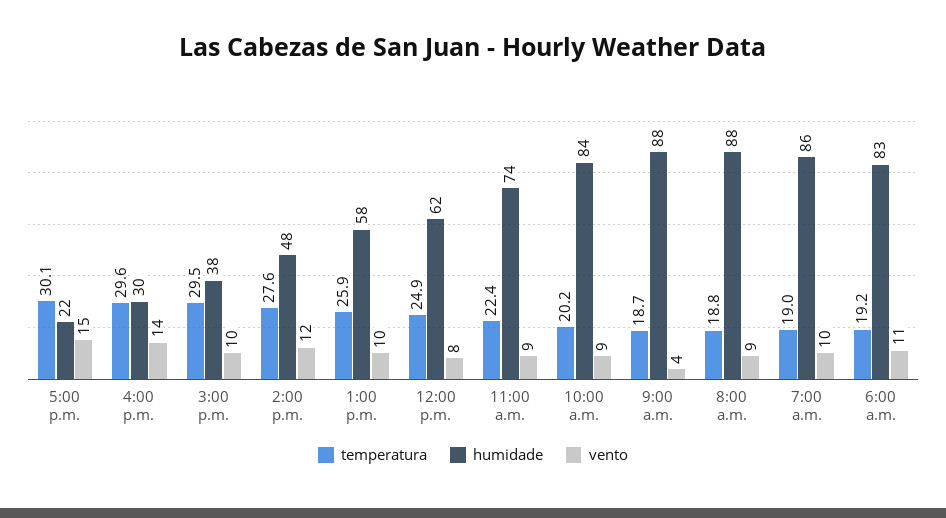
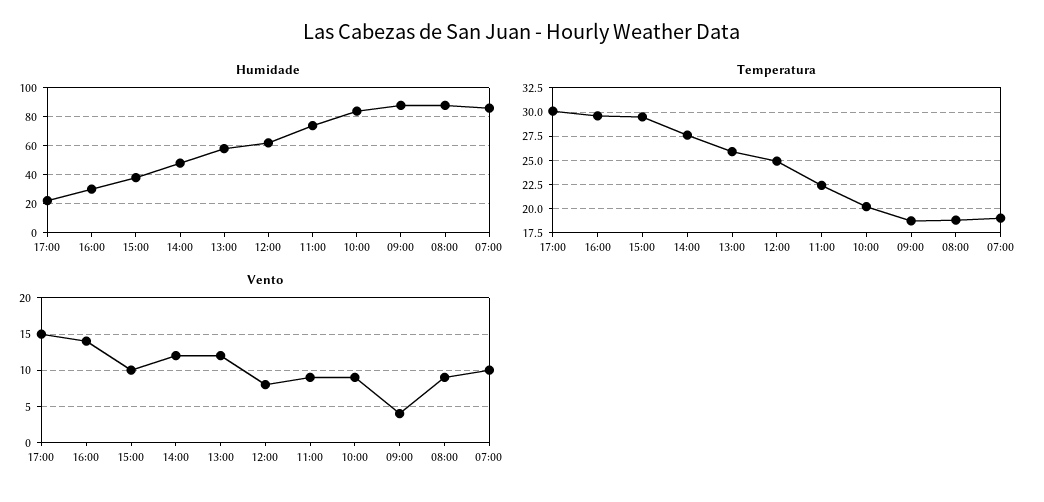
  {
    "temperatura": {
      "5:00 p.m.": 30.1,
      "4:00 p.m.": 29.6,
      "3:00 p.m.": 29.5,
      "2:00 p.m.": 27.6,
      "1:00 p.m.": 25.9,
      "12:00 p.m.": 24.9,
      "11:00 a.m.": 22.4,
      "10:00 a.m.": 20.2,
      "9:00 a.m.": 18.7,
      "8:00 a.m.": 18.8,
-     "7:00 a.m.": 19,
+     "7:00 a.m.": 19
-     "6:00 a.m.": 19.2
    },
    "humidade": {
      "5:00 p.m.": 22,
      "4:00 p.m.": 30,
      "3:00 p.m.": 38,
      "2:00 p.m.": 48,
      "1:00 p.m.": 58,
      "12:00 p.m.": 62,
      "11:00 a.m.": 74,
      "10:00 a.m.": 84,
      "9:00 a.m.": 88,
      "8:00 a.m.": 88,
-     "7:00 a.m.": 86,
+     "7:00 a.m.": 86
-     "6:00 a.m.": 83
    },
    "vento": {
      "5:00 p.m.": 15,
      "4:00 p.m.": 14,
      "3:00 p.m.": 10,
      "2:00 p.m.": 12,
-     "1:00 p.m.": 10,
+     "1:00 p.m.": 12,
      "12:00 p.m.": 8,
      "11:00 a.m.": 9,
      "10:00 a.m.": 9,
      "9:00 a.m.": 4,
      "8:00 a.m.": 9,
-     "7:00 a.m.": 10,
+     "7:00 a.m.": 10
-     "6:00 a.m.": 11
    }
  }

